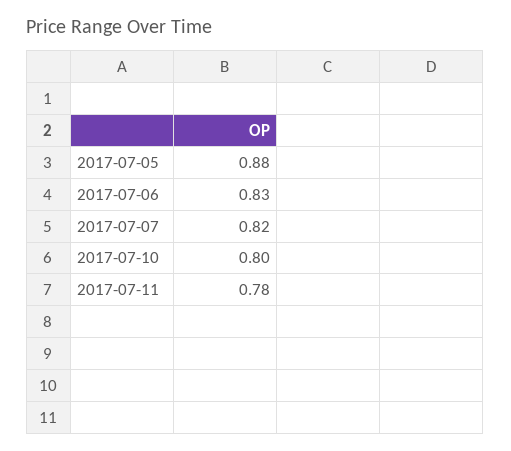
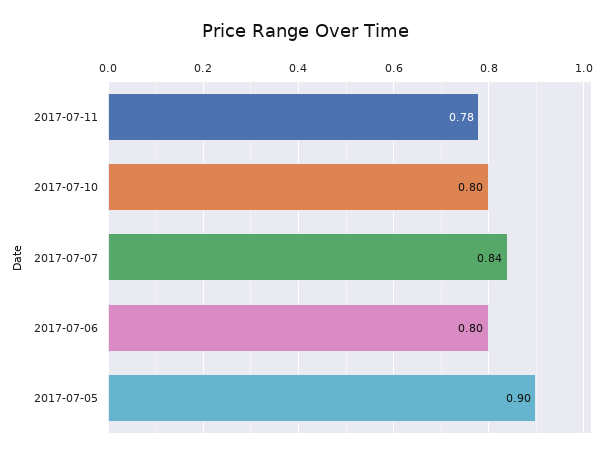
  {
-   "2017-07-05": 0.88,
+   "2017-07-05": 0.9,
-   "2017-07-06": 0.83,
+   "2017-07-06": 0.8,
-   "2017-07-07": 0.82,
+   "2017-07-07": 0.84,
    "2017-07-10": 0.8,
    "2017-07-11": 0.78
  }

